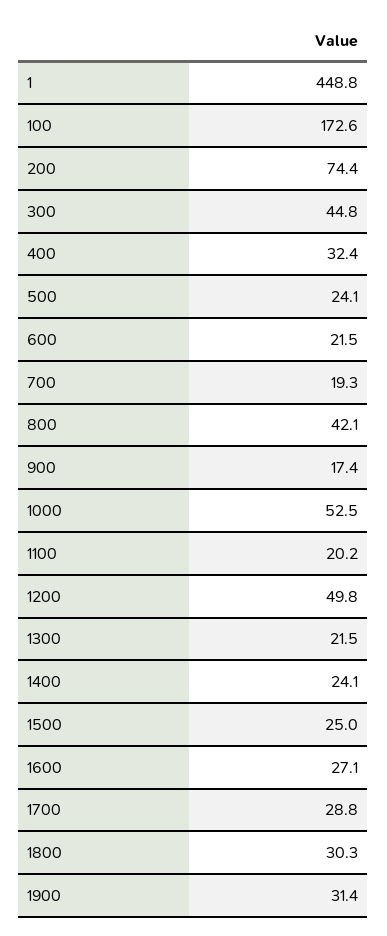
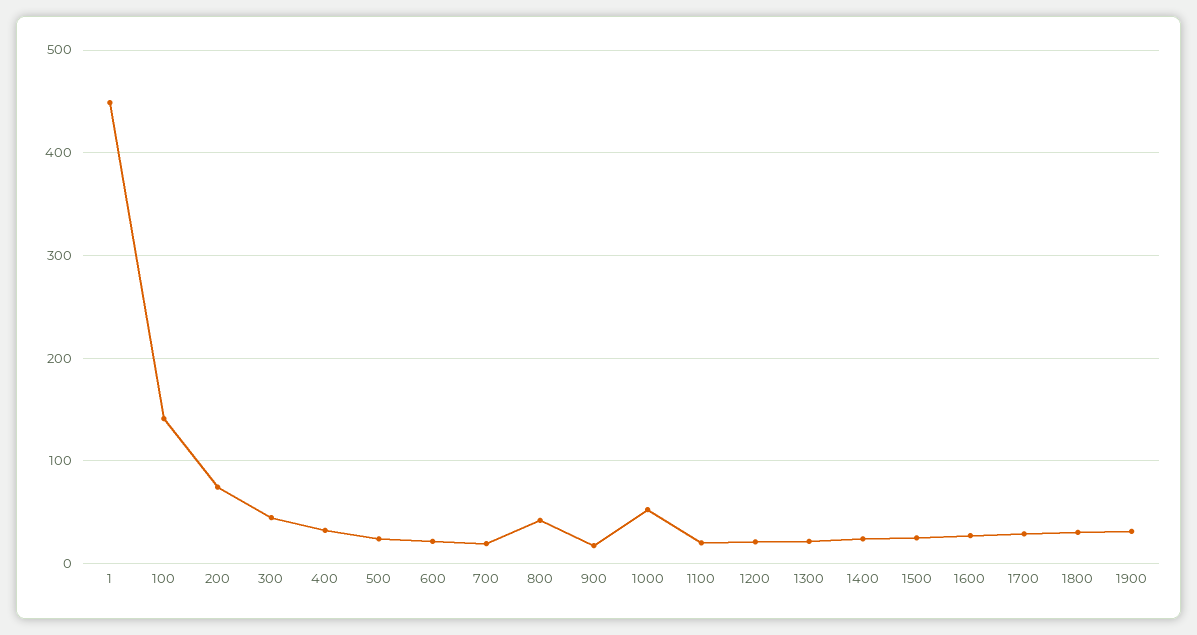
  {
    "1": 448.8,
-   "100": 172.6,
+   "100": 140,
    "200": 74.4,
    "300": 44.8,
    "400": 32.4,
    "500": 24.1,
    "600": 21.5,
    "700": 19.3,
    "800": 42.1,
    "900": 17.4,
    "1000": 52.5,
    "1100": 20.2,
-   "1200": 49.8,
+   "1200": 20,
    "1300": 21.5,
    "1400": 24.1,
    "1500": 25,
    "1600": 27.1,
    "1700": 28.8,
    "1800": 30.3,
    "1900": 31.4
  }

